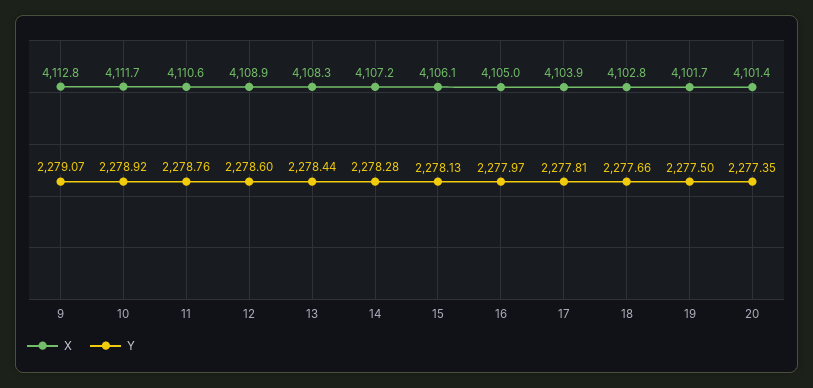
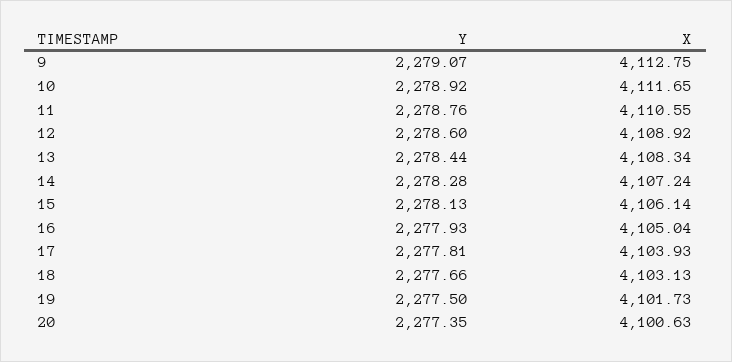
  {
    "X": {
      "9": 4112.75,
      "10": 4111.65,
      "11": 4110.55,
      "12": 4108.92,
      "13": 4108.34,
      "14": 4107.24,
      "15": 4106.14,
      "16": 4105.04,
      "17": 4103.93,
-     "18": 4102.8,
+     "18": 4103.13,
      "19": 4101.73,
-     "20": 4101.4
+     "20": 4100.63
    },
    "Y": {
      "9": 2279.07,
      "10": 2278.92,
      "11": 2278.76,
      "12": 2278.6,
      "13": 2278.44,
      "14": 2278.28,
      "15": 2278.13,
-     "16": 2277.97,
+     "16": 2277.93,
      "17": 2277.81,
      "18": 2277.66,
      "19": 2277.5,
      "20": 2277.35
    }
  }

